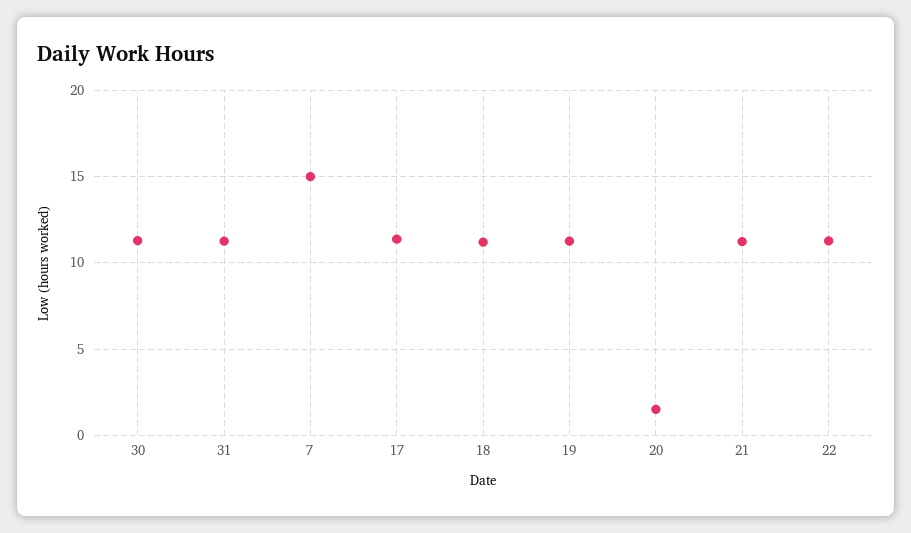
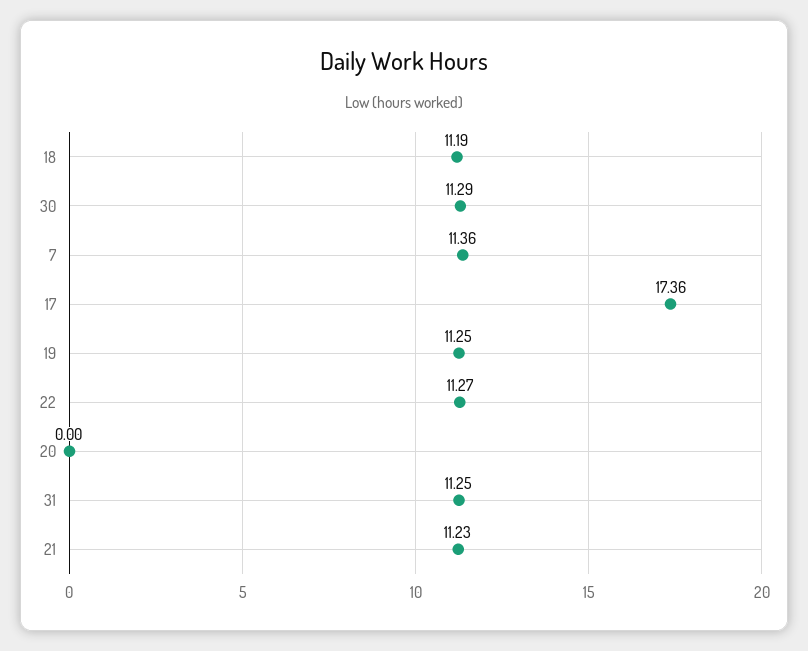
  {
    "30": 11.29,
    "31": 11.25,
-   "7": 15,
+   "7": 11.36,
-   "17": 11.5,
+   "17": 17.36,
    "18": 11.19,
    "19": 11.25,
-   "20": 1.5,
+   "20": 0,
    "21": 11.23,
    "22": 11.27
  }

